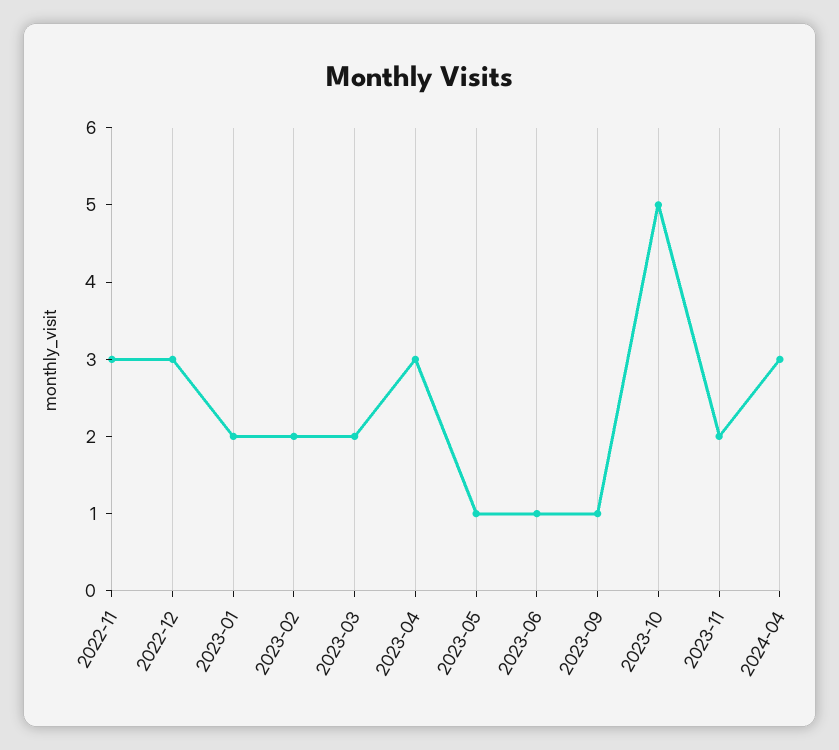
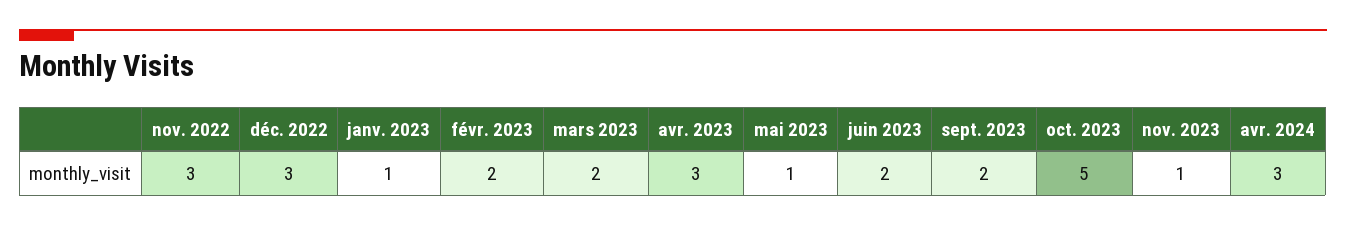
  {
    "2022-11": 3,
    "2022-12": 3,
-   "2023-01": 2,
+   "2023-01": 1,
    "2023-02": 2,
    "2023-03": 2,
    "2023-04": 3,
    "2023-05": 1,
-   "2023-06": 1,
+   "2023-06": 2,
-   "2023-09": 1,
+   "2023-09": 2,
    "2023-10": 5,
-   "2023-11": 2,
+   "2023-11": 1,
    "2024-04": 3
  }

